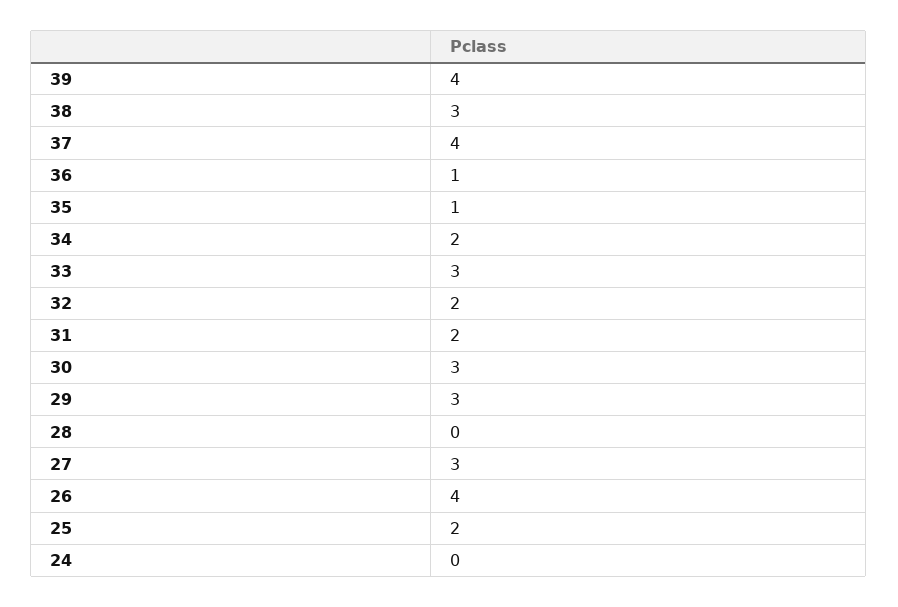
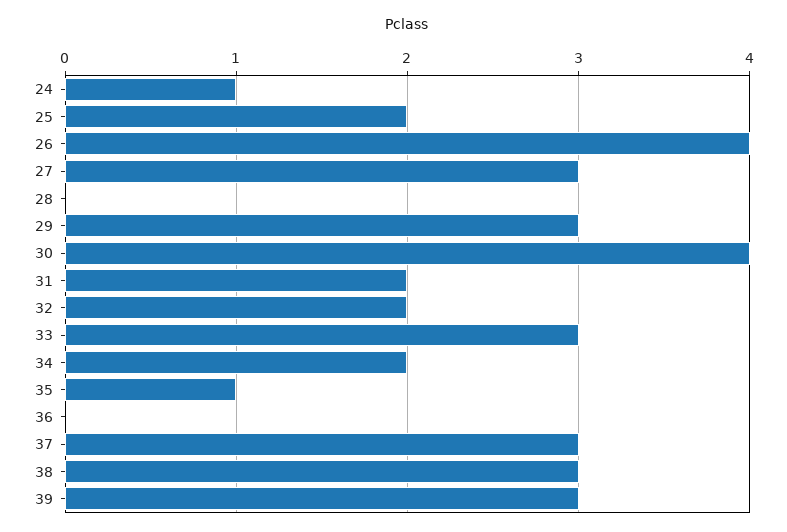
  {
-   "39": 4,
+   "39": 3,
    "38": 3,
-   "37": 4,
+   "37": 3,
-   "36": 1,
+   "36": 0,
    "35": 1,
    "34": 2,
    "33": 3,
    "32": 2,
    "31": 2,
-   "30": 3,
+   "30": 4,
    "29": 3,
    "28": 0,
    "27": 3,
    "26": 4,
    "25": 2,
-   "24": 0
+   "24": 1
  }

